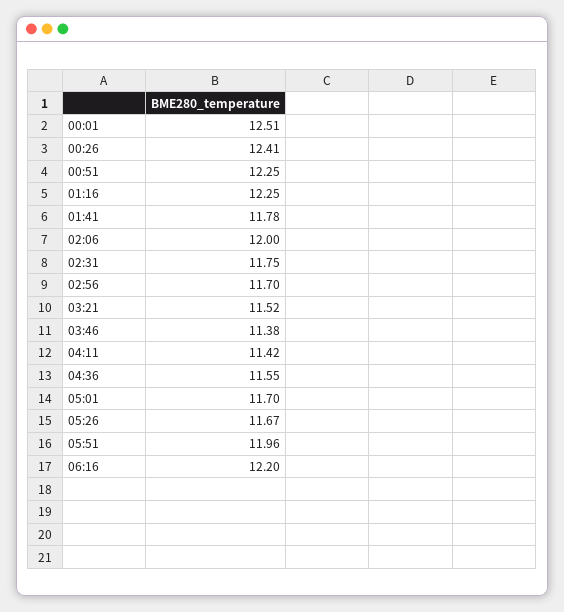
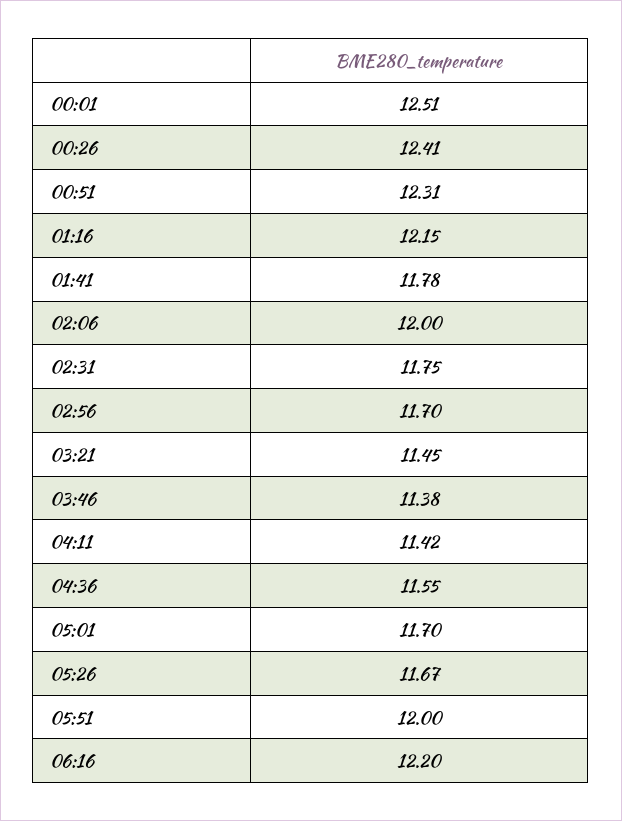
  {
    "00:01": 12.51,
    "00:26": 12.41,
-   "00:51": 12.25,
+   "00:51": 12.31,
-   "01:16": 12.25,
+   "01:16": 12.15,
    "01:41": 11.78,
    "02:06": 12,
    "02:31": 11.75,
    "02:56": 11.7,
-   "03:21": 11.52,
+   "03:21": 11.45,
    "03:46": 11.38,
    "04:11": 11.42,
    "04:36": 11.55,
    "05:01": 11.7,
    "05:26": 11.67,
-   "05:51": 11.96,
+   "05:51": 12,
    "06:16": 12.2
  }

